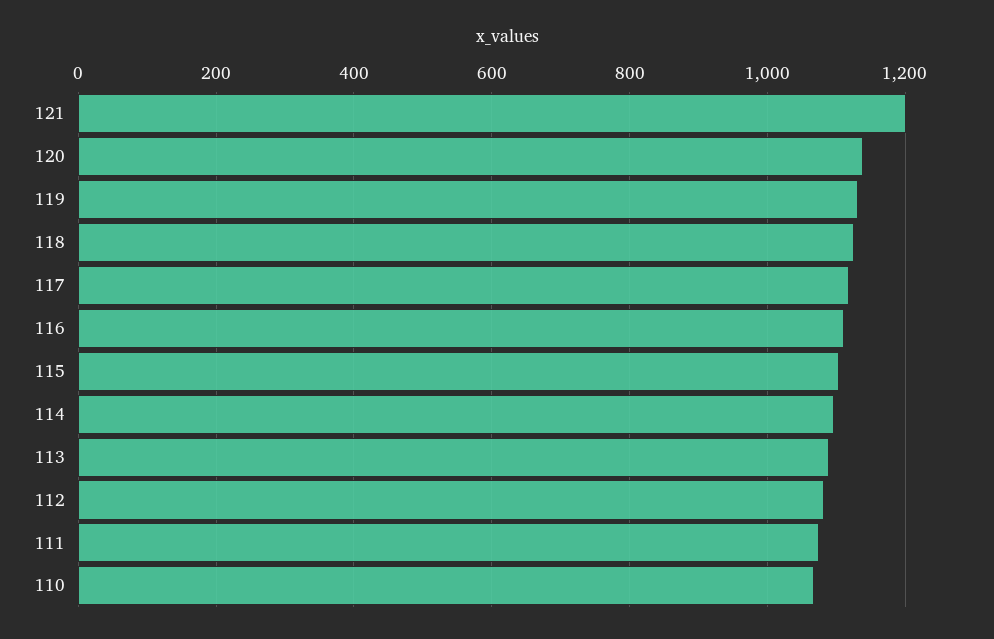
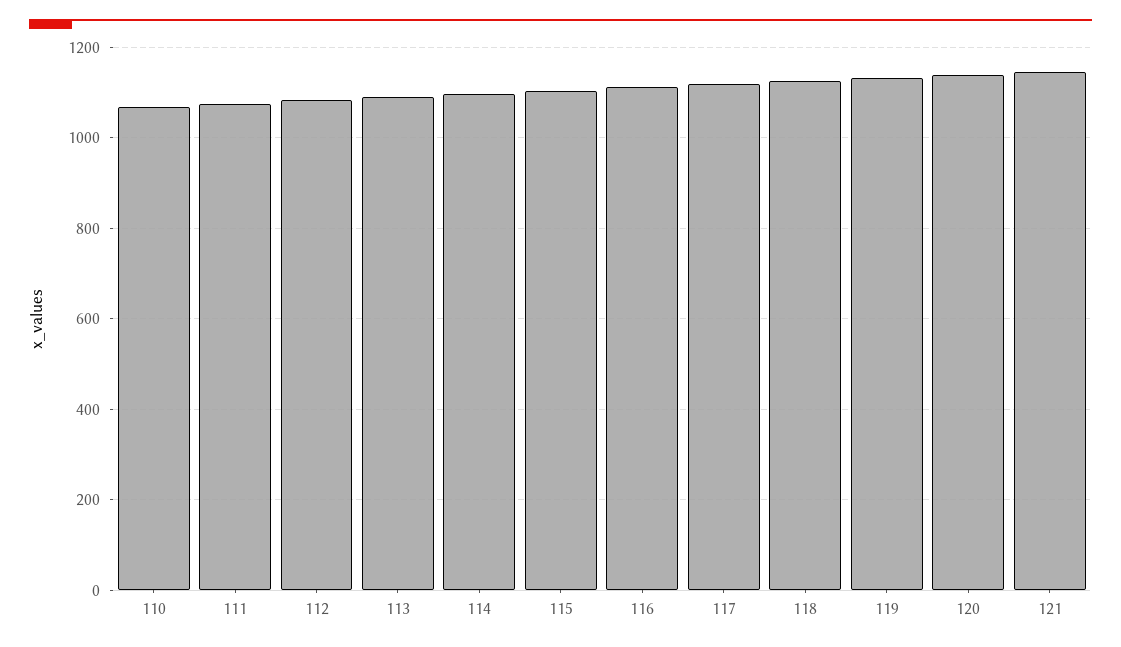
  {
-   "121": 1200,
+   "121": 1140,
    "120": 1140,
    "119": 1140,
    "118": 1120,
    "117": 1120,
    "116": 1120,
    "115": 1100,
    "114": 1100,
    "113": 1080,
    "112": 1080,
    "111": 1080,
    "110": 1060
  }

